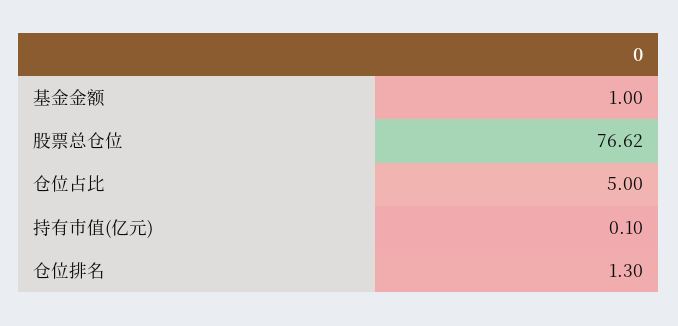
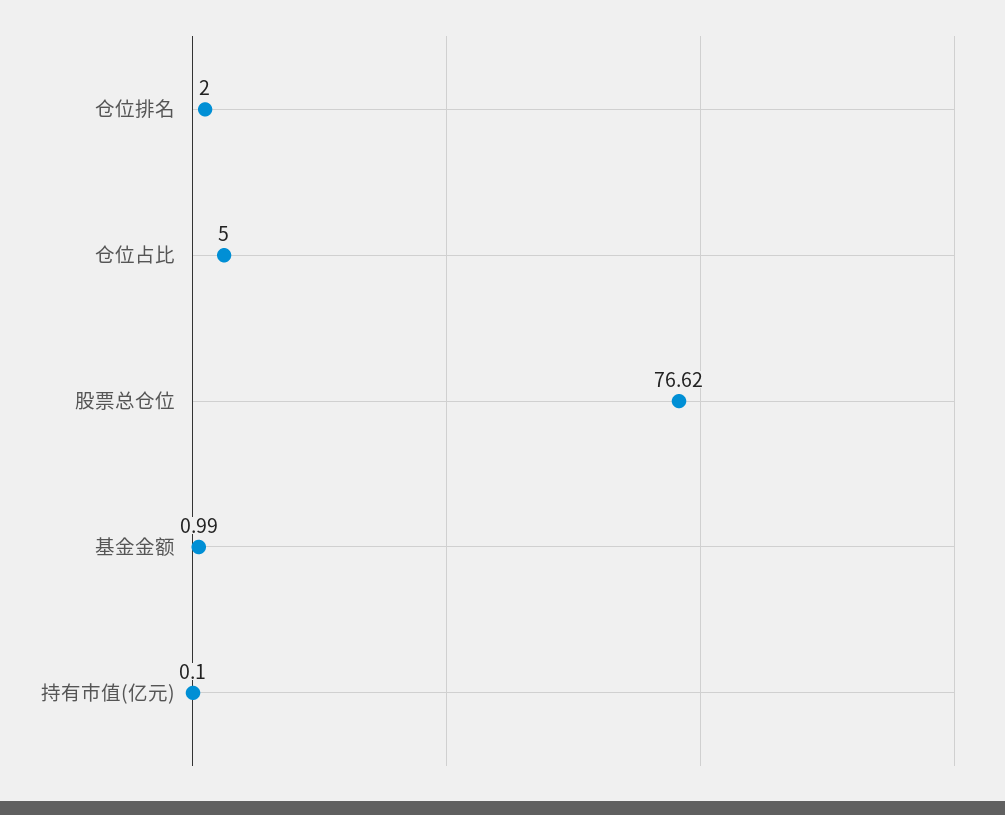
  {
-   "基金金额": 1,
+   "基金金额": 0.99,
    "股票总仓位": 76.62,
    "仓位占比": 5,
    "持有市值(亿元)": 0.1,
-   "仓位排名": 1.3
+   "仓位排名": 2
  }

